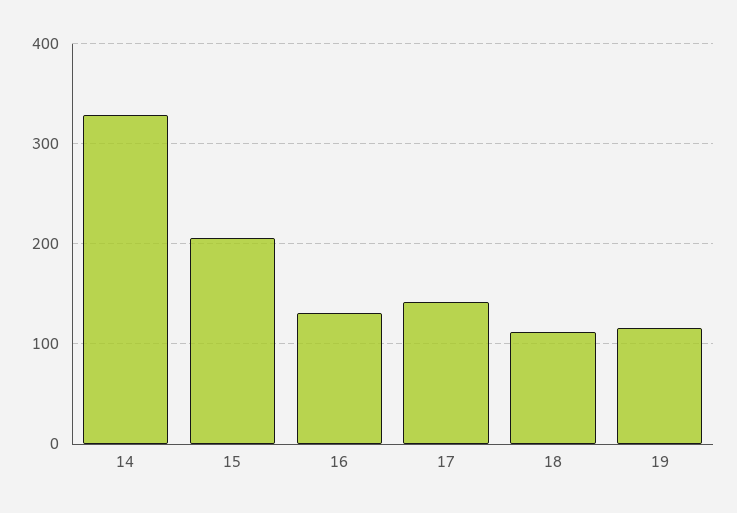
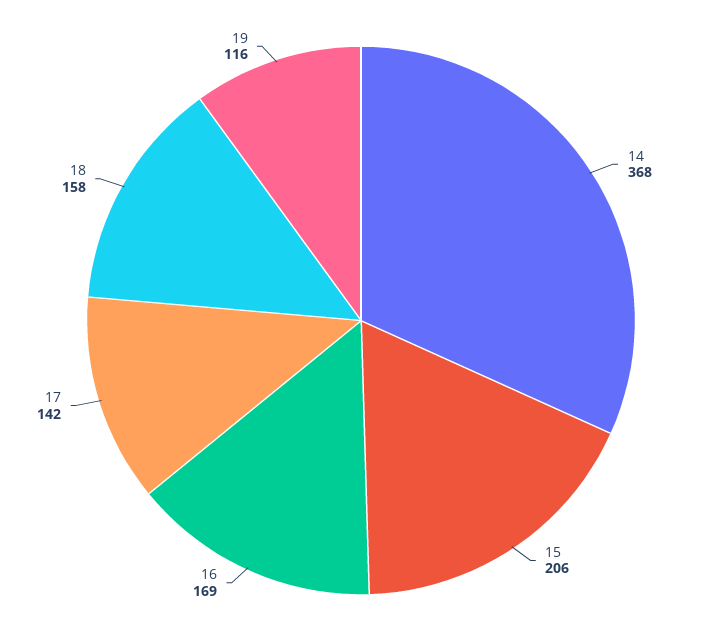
  {
-   "14": 330,
+   "14": 368,
    "15": 206,
-   "16": 130,
+   "16": 169,
    "17": 142,
-   "18": 110,
+   "18": 158,
    "19": 116
  }

